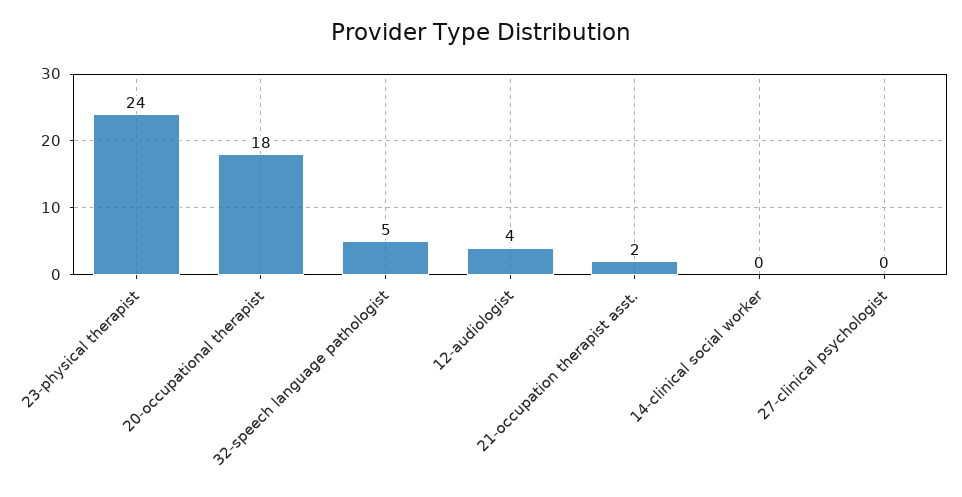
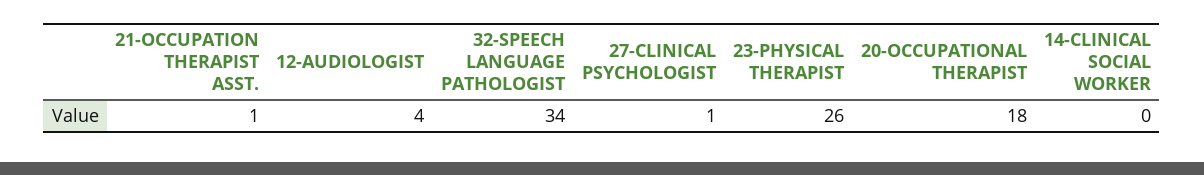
  {
-   "23-physical therapist": 24,
+   "23-physical therapist": 26,
    "20-occupational therapist": 18,
-   "32-speech language pathologist": 5,
+   "32-speech language pathologist": 34,
    "12-audiologist": 4,
-   "21-occupation therapist asst.": 2,
+   "21-occupation therapist asst.": 1,
    "14-clinical social worker": 0,
-   "27-clinical psychologist": 0
+   "27-clinical psychologist": 1
  }

